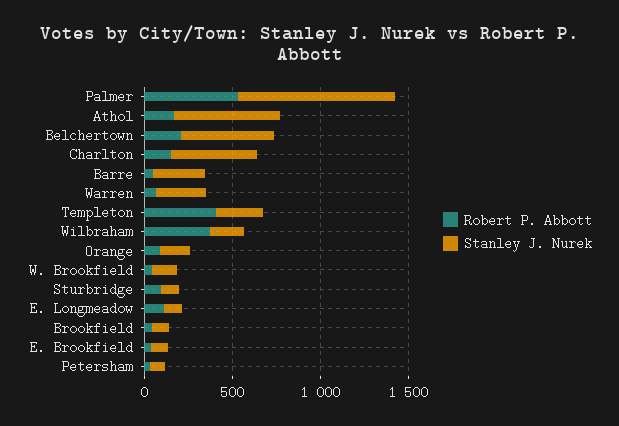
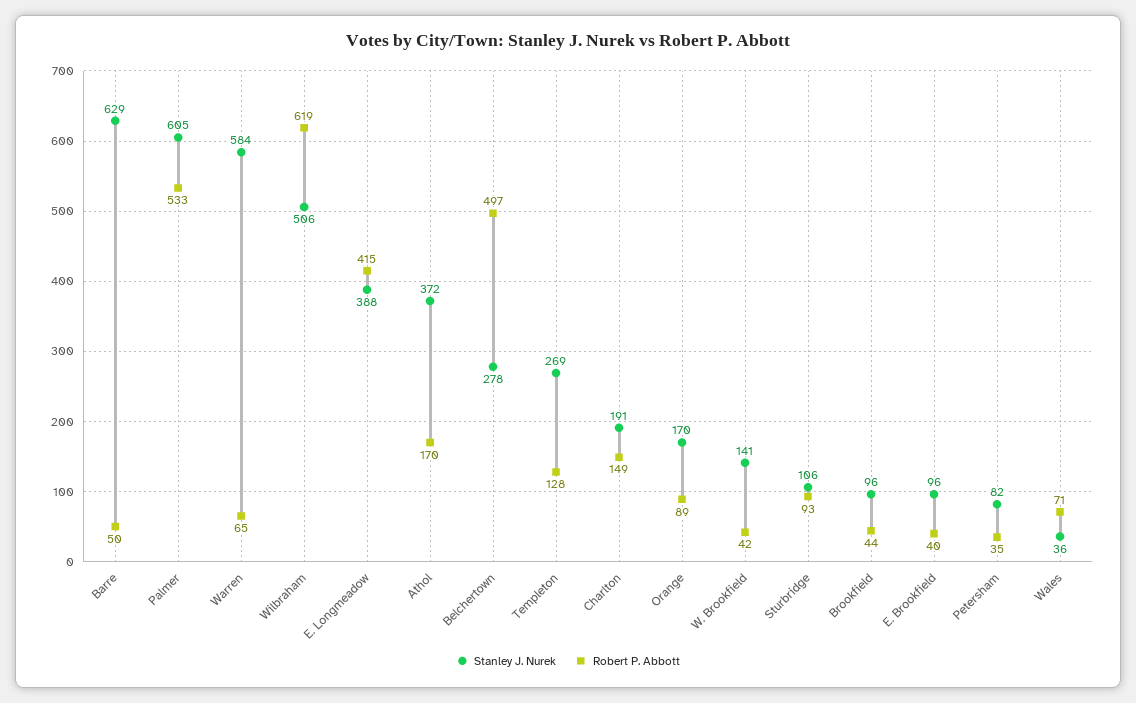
  {
    "Robert P. Abbott": {
      "Palmer": 533,
      "Athol": 170,
-     "Belchertown": 200,
+     "Belchertown": 497,
      "Charlton": 149,
      "Barre": 50,
      "Warren": 65,
-     "Templeton": 400,
+     "Templeton": 128,
-     "Wilbraham": 400,
+     "Wilbraham": 619,
      "Orange": 89,
      "W. Brookfield": 42,
      "Sturbridge": 93,
-     "E. Longmeadow": 100,
+     "E. Longmeadow": 415,
      "Brookfield": 44,
      "E. Brookfield": 40,
-     "Petersham": 35
+     "Petersham": 35,
+     "Wales": 71
    },
    "Stanley J. Nurek": {
-     "Palmer": 900,
+     "Palmer": 605,
-     "Athol": 600,
+     "Athol": 372,
-     "Belchertown": 500,
+     "Belchertown": 278,
-     "Charlton": 500,
+     "Charlton": 191,
-     "Barre": 300,
+     "Barre": 629,
-     "Warren": 300,
+     "Warren": 584,
      "Templeton": 269,
-     "Wilbraham": 200,
+     "Wilbraham": 506,
      "Orange": 170,
      "W. Brookfield": 141,
      "Sturbridge": 106,
-     "E. Longmeadow": 100,
+     "E. Longmeadow": 388,
      "Brookfield": 96,
      "E. Brookfield": 96,
-     "Petersham": 82
+     "Petersham": 82,
+     "Wales": 36
    }
  }

